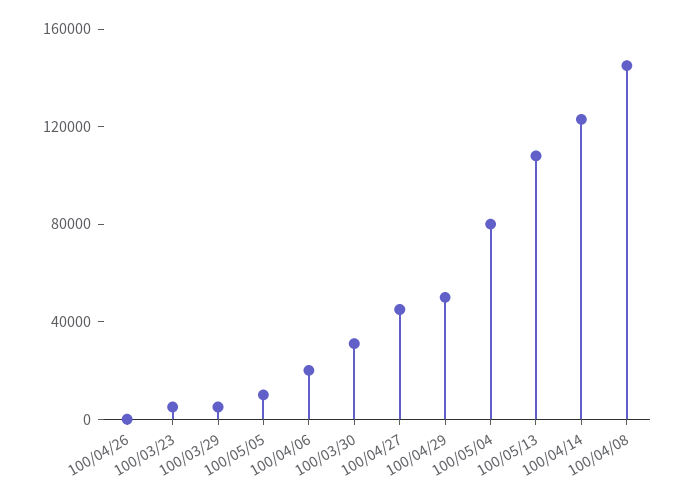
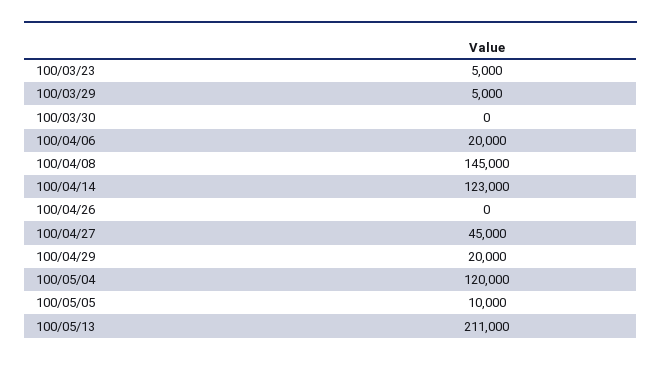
  {
    "100/04/26": 0,
    "100/03/23": 5000,
    "100/03/29": 5000,
    "100/05/05": 10000,
    "100/04/06": 20000,
-   "100/03/30": 30000,
+   "100/03/30": 0,
    "100/04/27": 45000,
-   "100/04/29": 50000,
+   "100/04/29": 20000,
-   "100/05/04": 80000,
+   "100/05/04": 120000,
-   "100/05/13": 110000,
+   "100/05/13": 211000,
    "100/04/14": 123000,
    "100/04/08": 145000
  }

